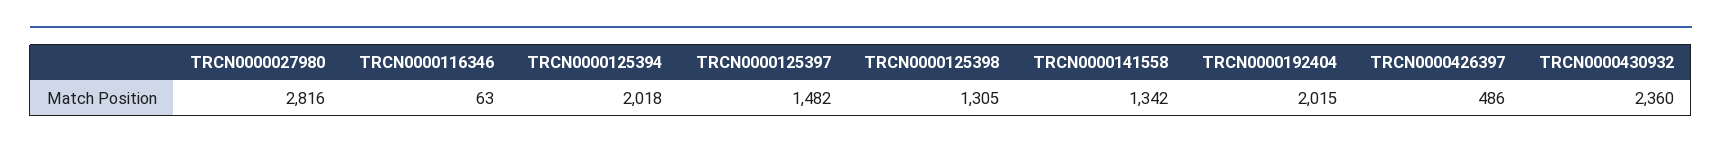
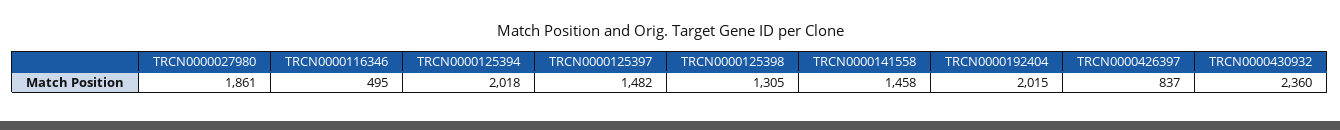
  {
-   "TRCN0000027980": 2816,
+   "TRCN0000027980": 1861,
-   "TRCN0000116346": 63,
+   "TRCN0000116346": 495,
    "TRCN0000125394": 2018,
    "TRCN0000125397": 1482,
    "TRCN0000125398": 1305,
-   "TRCN0000141558": 1342,
+   "TRCN0000141558": 1458,
    "TRCN0000192404": 2015,
-   "TRCN0000426397": 486,
+   "TRCN0000426397": 837,
    "TRCN0000430932": 2360
  }

